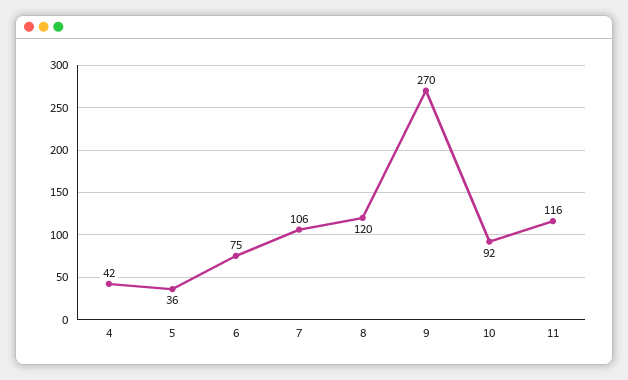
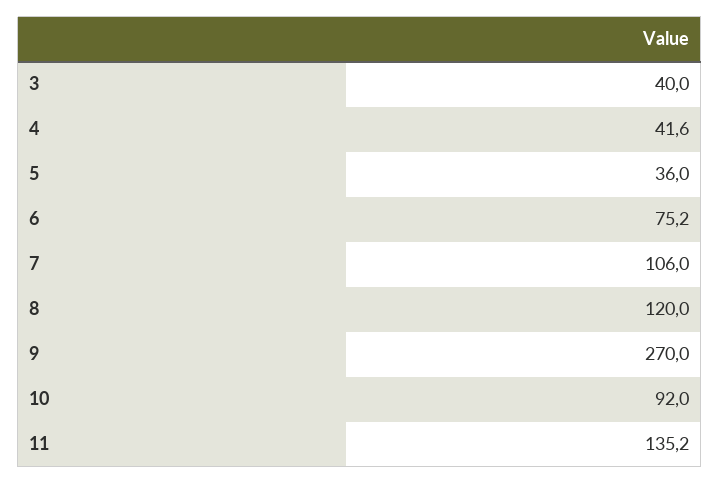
  {
    "4": 41.6,
    "5": 36,
    "6": 75.2,
    "7": 106,
    "8": 120,
    "9": 270,
    "10": 92,
-   "11": 116
+   "11": 135.2,
+   "3": 40
  }

